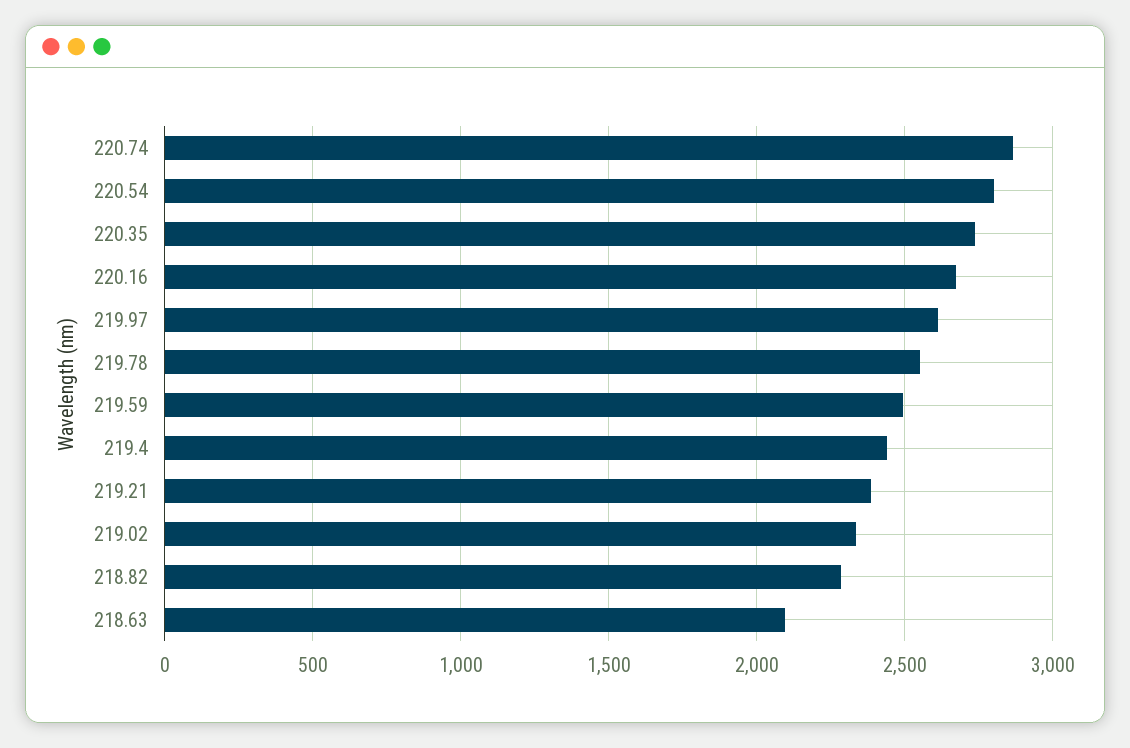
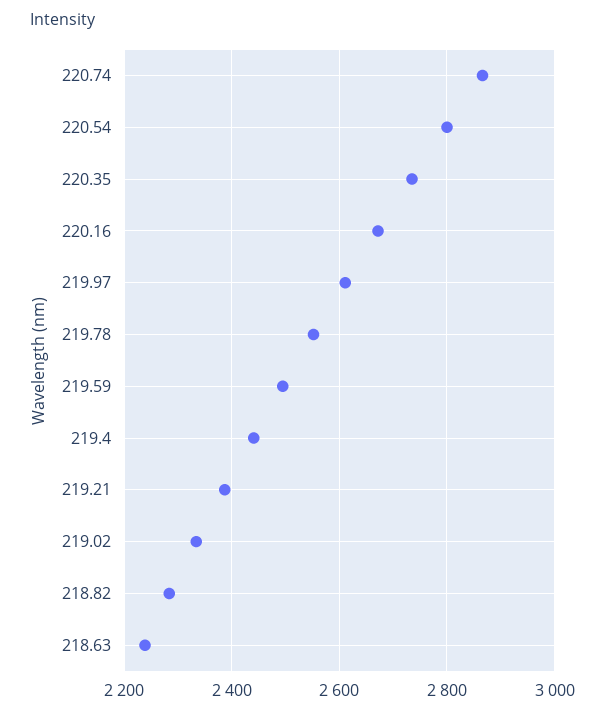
  {
    "220.74": 2860,
    "220.54": 2800,
    "220.35": 2740,
    "220.16": 2680,
    "219.97": 2620,
    "219.78": 2560,
    "219.59": 2500,
    "219.4": 2440,
    "219.21": 2380,
    "219.02": 2340,
    "218.82": 2280,
-   "218.63": 2100
+   "218.63": 2240
  }

